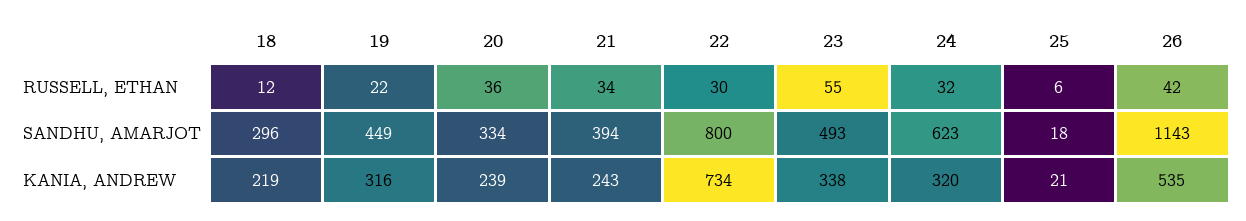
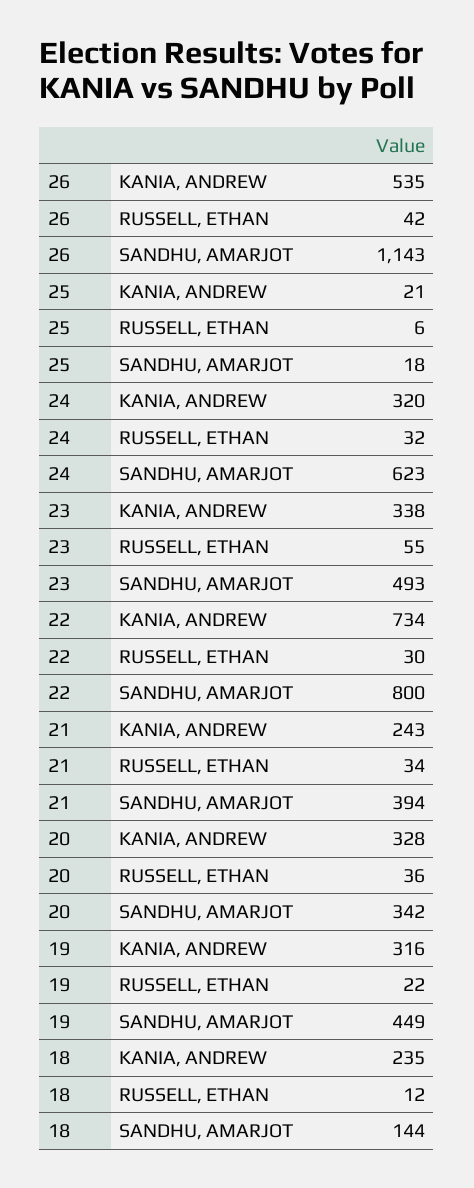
  {
    "18": {
      "RUSSELL, ETHAN": 12,
-     "SANDHU, AMARJOT": 296,
+     "SANDHU, AMARJOT": 144,
-     "KANIA, ANDREW": 219
+     "KANIA, ANDREW": 235
    },
    "19": {
      "RUSSELL, ETHAN": 22,
      "SANDHU, AMARJOT": 449,
      "KANIA, ANDREW": 316
    },
    "20": {
      "RUSSELL, ETHAN": 36,
-     "SANDHU, AMARJOT": 334,
+     "SANDHU, AMARJOT": 342,
-     "KANIA, ANDREW": 239
+     "KANIA, ANDREW": 328
    },
    "21": {
      "RUSSELL, ETHAN": 34,
      "SANDHU, AMARJOT": 394,
      "KANIA, ANDREW": 243
    },
    "22": {
      "RUSSELL, ETHAN": 30,
      "SANDHU, AMARJOT": 800,
      "KANIA, ANDREW": 734
    },
    "23": {
      "RUSSELL, ETHAN": 55,
      "SANDHU, AMARJOT": 493,
      "KANIA, ANDREW": 338
    },
    "24": {
      "RUSSELL, ETHAN": 32,
      "SANDHU, AMARJOT": 623,
      "KANIA, ANDREW": 320
    },
    "25": {
      "RUSSELL, ETHAN": 6,
      "SANDHU, AMARJOT": 18,
      "KANIA, ANDREW": 21
    },
    "26": {
      "RUSSELL, ETHAN": 42,
      "SANDHU, AMARJOT": 1143,
      "KANIA, ANDREW": 535
    }
  }

